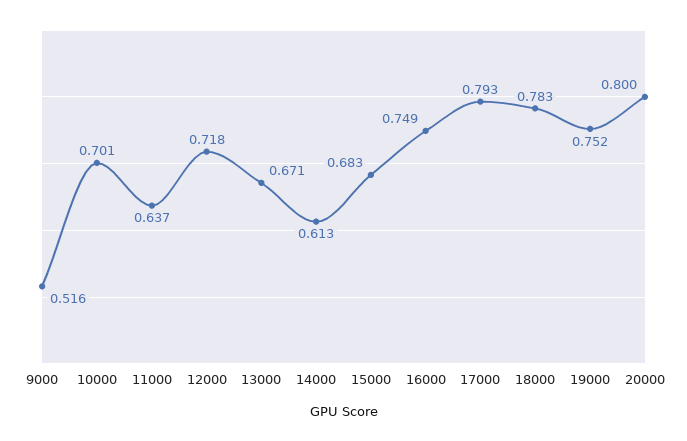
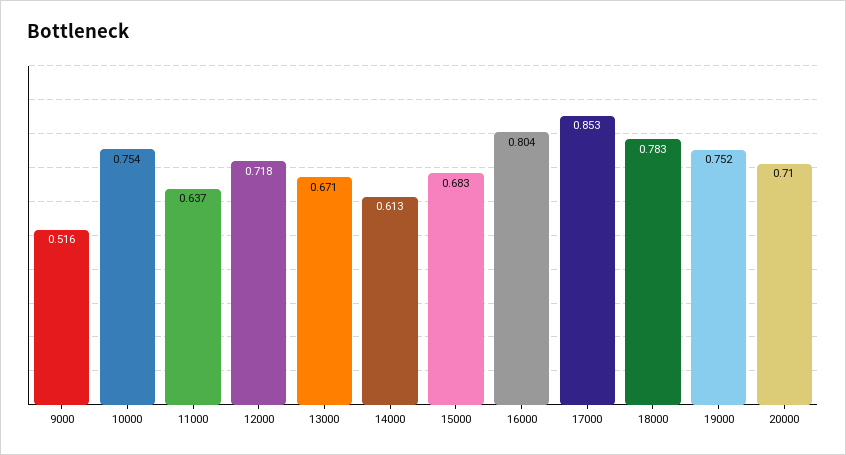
  {
    "9000": 0.516,
-   "10000": 0.701,
+   "10000": 0.754,
    "11000": 0.637,
    "12000": 0.718,
    "13000": 0.671,
    "14000": 0.613,
    "15000": 0.683,
-   "16000": 0.749,
+   "16000": 0.804,
-   "17000": 0.793,
+   "17000": 0.853,
    "18000": 0.783,
    "19000": 0.752,
-   "20000": 0.8
+   "20000": 0.71
  }

